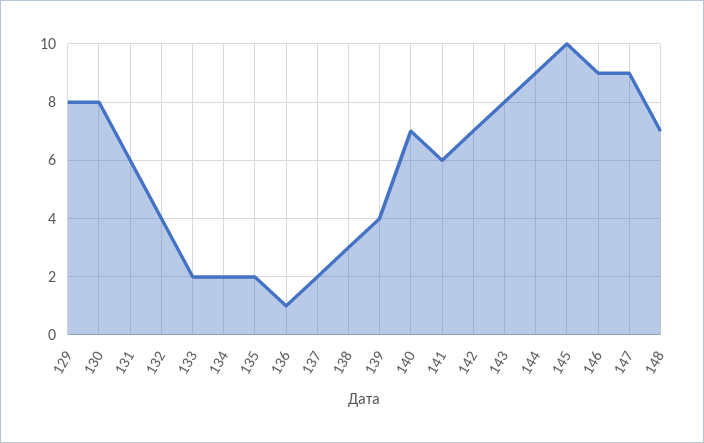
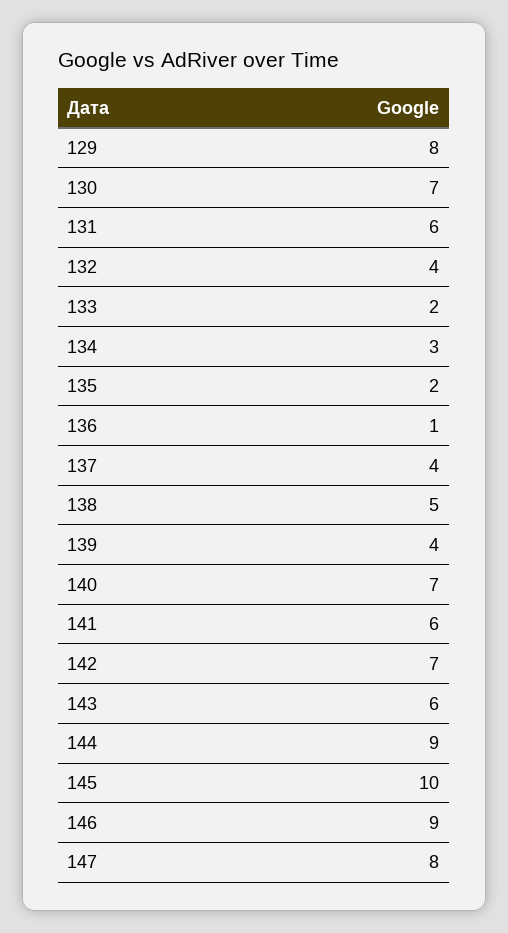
  {
    "129": 8,
-   "130": 8,
+   "130": 7,
    "131": 6,
    "132": 4,
    "133": 2,
-   "134": 2,
+   "134": 3,
    "135": 2,
    "136": 1,
-   "137": 2,
+   "137": 4,
-   "138": 3,
+   "138": 5,
    "139": 4,
    "140": 7,
    "141": 6,
    "142": 7,
-   "143": 8,
+   "143": 6,
    "144": 9,
    "145": 10,
    "146": 9,
-   "147": 9,
+   "147": 8
-   "148": 7
  }

